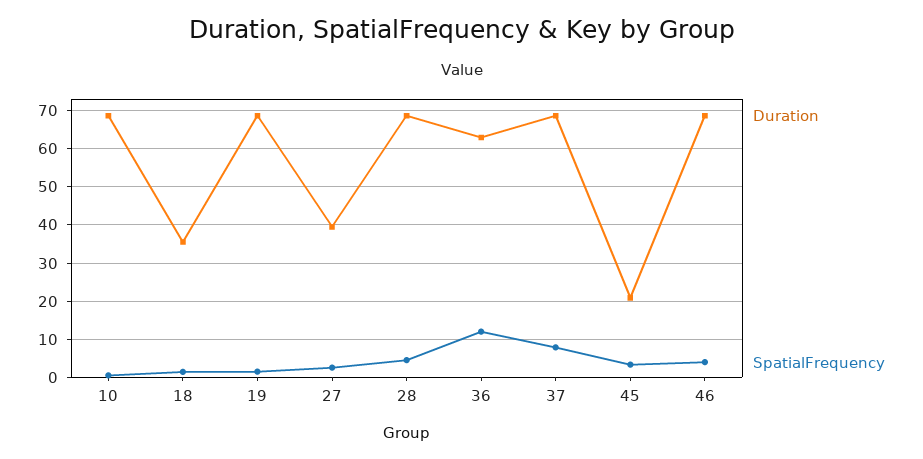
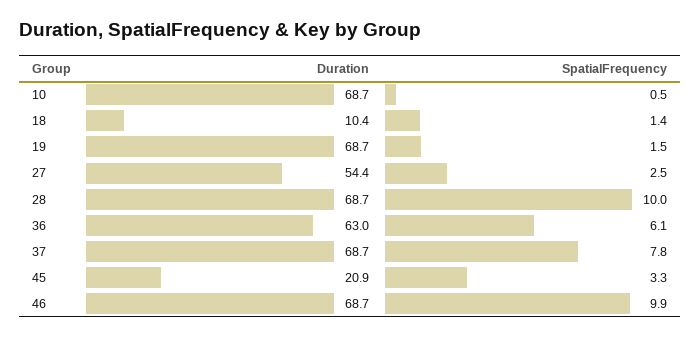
  {
    "Duration": {
      "10": 68.7,
-     "18": 36,
+     "18": 10.4,
      "19": 68.7,
-     "27": 40,
+     "27": 54.4,
      "28": 68.7,
      "36": 63,
      "37": 68.7,
      "45": 20.9,
      "46": 68.7
    },
    "SpatialFrequency": {
      "10": 0.5,
      "18": 1.4,
      "19": 1.5,
      "27": 2.5,
-     "28": 4,
+     "28": 10,
-     "36": 12,
+     "36": 6.1,
      "37": 7.8,
      "45": 3.3,
-     "46": 4
+     "46": 9.9
    }
  }

